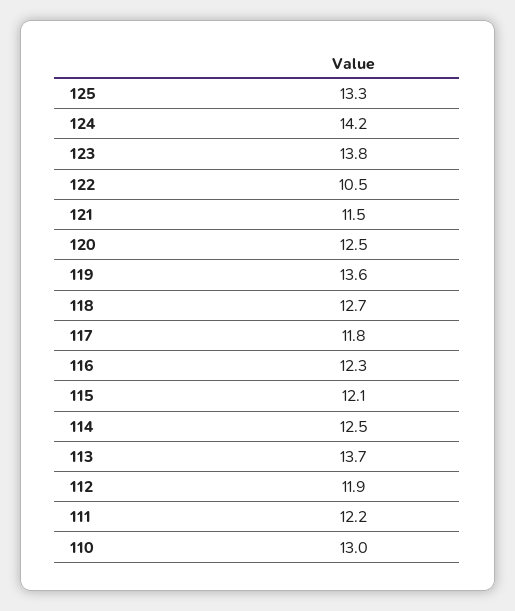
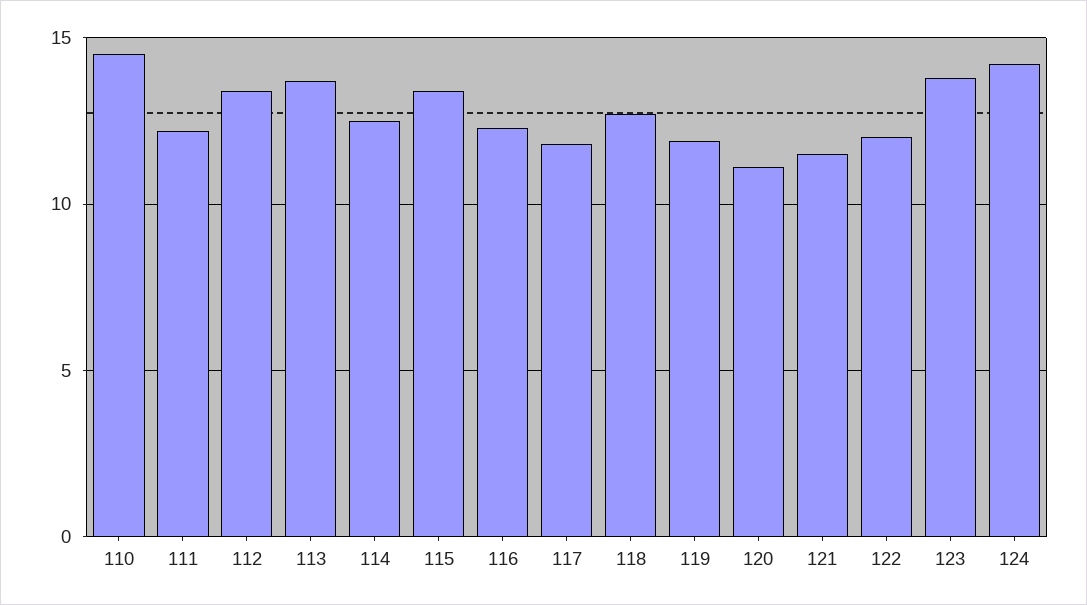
  {
-   "125": 13.3,
    "124": 14.2,
    "123": 13.8,
-   "122": 10.5,
+   "122": 12,
    "121": 11.5,
-   "120": 12.5,
+   "120": 11,
-   "119": 13.6,
+   "119": 12,
    "118": 12.7,
    "117": 11.8,
    "116": 12.3,
-   "115": 12.1,
+   "115": 13.5,
    "114": 12.5,
    "113": 13.7,
-   "112": 11.9,
+   "112": 13.5,
    "111": 12.2,
-   "110": 13
+   "110": 14.5
  }

